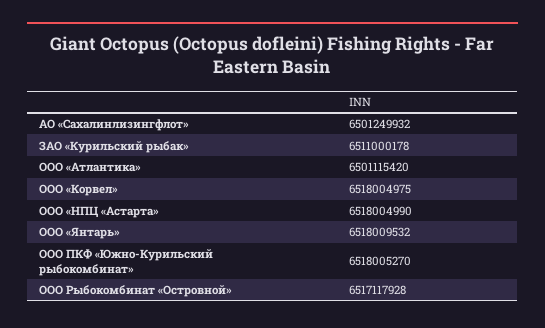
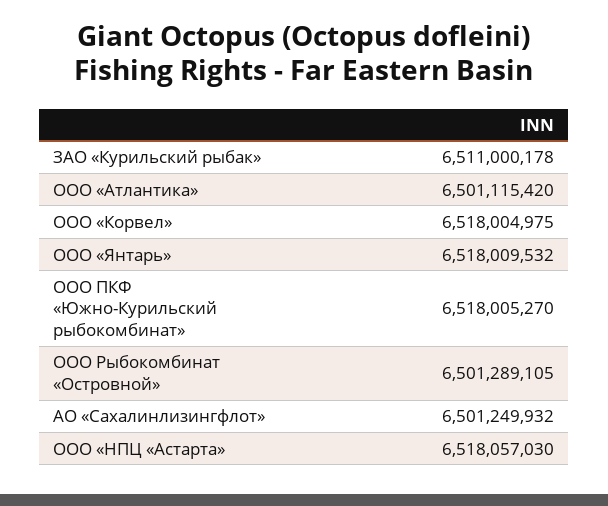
  {
    "АО «Сахалинлизингфлот»": 6501249932,
    "ЗАО «Курильский рыбак»": 6511000178,
    "ООО «Атлантика»": 6501115420,
    "ООО «Корвел»": 6518004975,
-   "ООО «НПЦ «Астарта»": 6518004990,
+   "ООО «НПЦ «Астарта»": 6518057030,
    "ООО «Янтарь»": 6518009532,
    "ООО ПКФ «Южно-Курильский рыбокомбинат»": 6518005270,
-   "ООО Рыбокомбинат «Островной»": 6517117928
+   "ООО Рыбокомбинат «Островной»": 6501289105
  }

